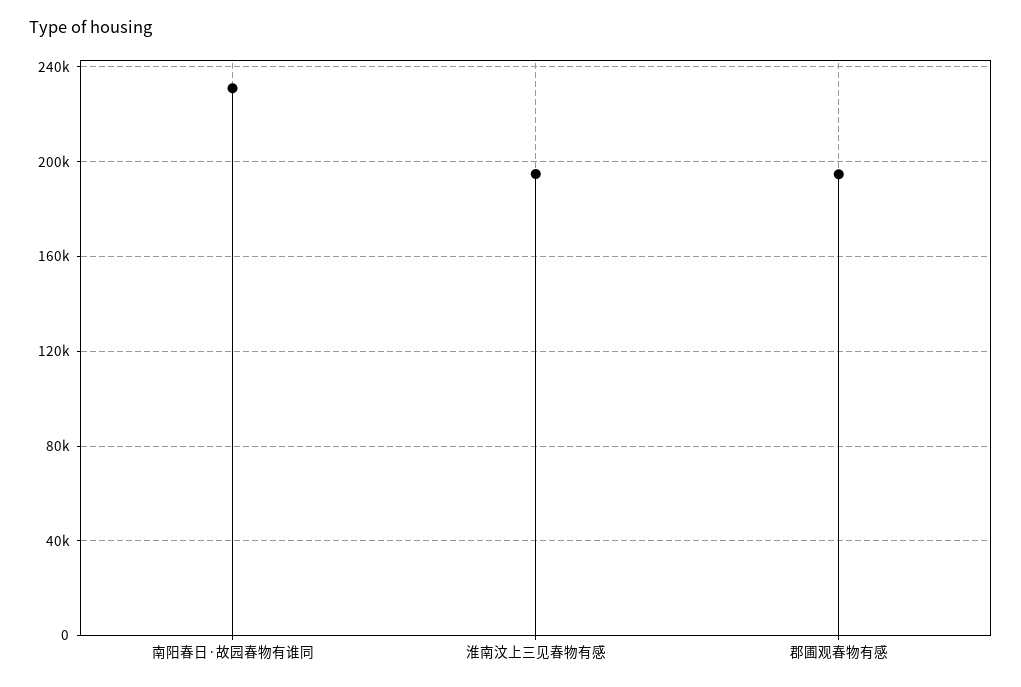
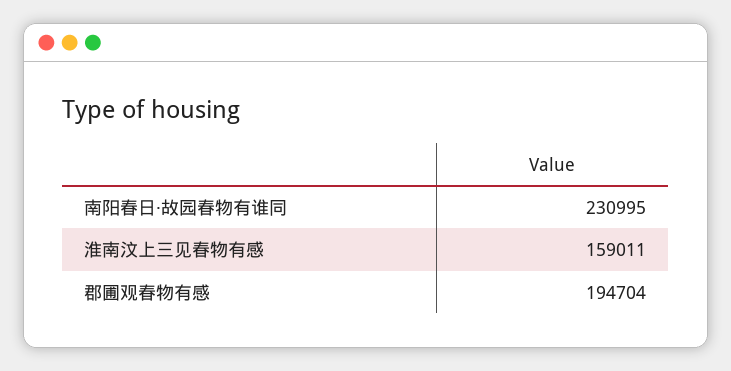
  {
    "南阳春日·故园春物有谁同": 230995,
-   "淮南汶上三见春物有感": 195000,
+   "淮南汶上三见春物有感": 159011,
    "郡圃观春物有感": 194704
  }

